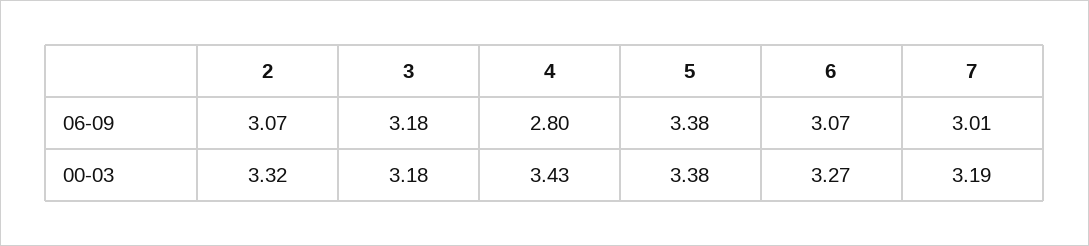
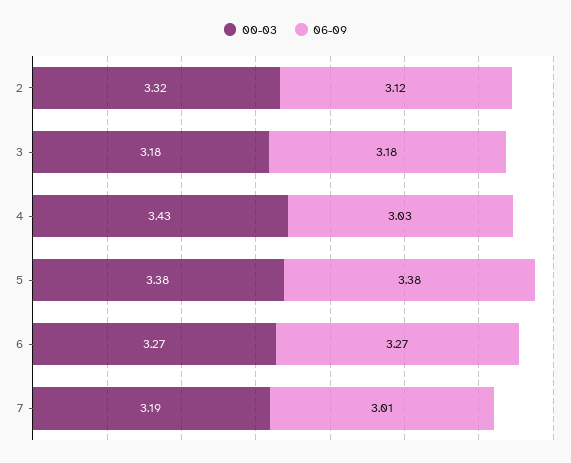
  {
    "06-09": {
-     "2": 3.07,
+     "2": 3.12,
      "3": 3.18,
-     "4": 2.8,
+     "4": 3.03,
      "5": 3.38,
-     "6": 3.07,
+     "6": 3.27,
      "7": 3.01
    },
    "00-03": {
      "2": 3.32,
      "3": 3.18,
      "4": 3.43,
      "5": 3.38,
      "6": 3.27,
      "7": 3.19
    }
  }

